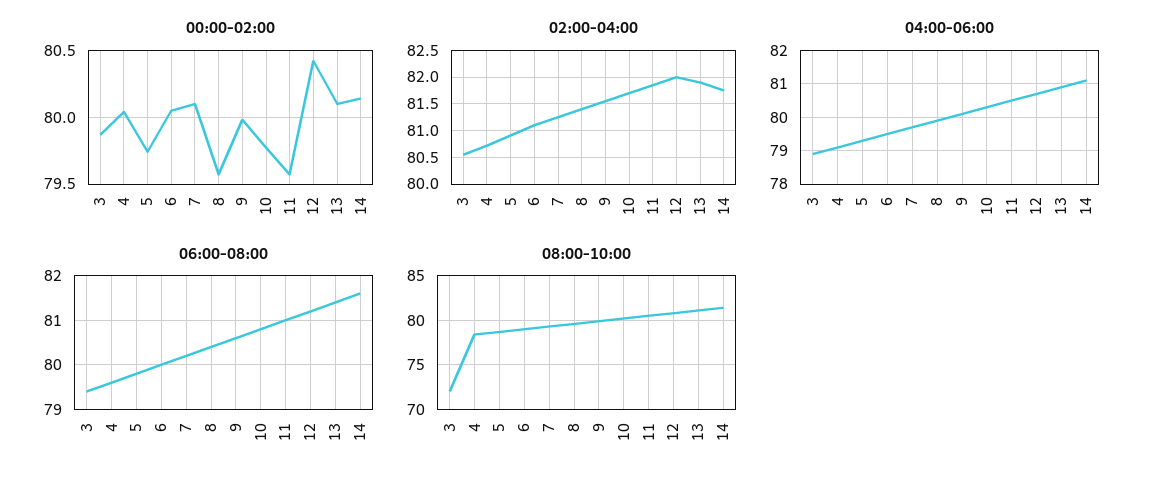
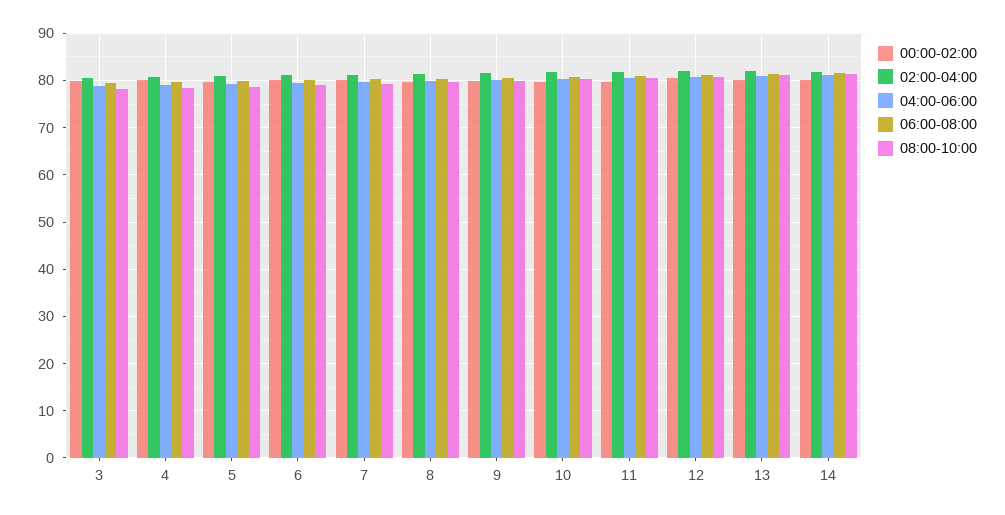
  {
    "00:00-02:00": {
      "3": 79.85,
      "4": 80.05,
      "5": 79.75,
      "6": 80.05,
      "7": 80.1,
      "8": 79.55,
      "9": 80,
      "10": 79.75,
      "11": 79.55,
      "12": 80.4,
      "13": 80.1,
      "14": 80.15
    },
    "02:00-04:00": {
      "3": 80.5,
      "4": 80.75,
      "5": 81,
      "6": 81,
      "7": 81.25,
      "8": 81.5,
      "9": 81.5,
      "10": 81.75,
      "11": 81.75,
      "12": 82,
      "13": 82,
      "14": 81.75
    },
    "04:00-06:00": {
      "3": 79,
      "4": 79,
      "5": 79.5,
      "6": 79.5,
      "7": 79.5,
      "8": 80,
      "9": 80,
      "10": 80.5,
      "11": 80.5,
      "12": 80.5,
      "13": 81,
      "14": 81
    },
    "06:00-08:00": {
      "3": 79.5,
      "4": 79.5,
      "5": 80,
      "6": 80,
      "7": 80,
      "8": 80.5,
      "9": 80.5,
      "10": 81,
      "11": 81,
      "12": 81,
      "13": 81.5,
      "14": 81.5
    },
    "08:00-10:00": {
-     "3": 72,
+     "3": 78,
      "4": 78,
      "5": 79,
      "6": 79,
      "7": 79,
      "8": 80,
      "9": 80,
      "10": 80,
      "11": 81,
      "12": 81,
      "13": 81,
      "14": 81
    }
  }

